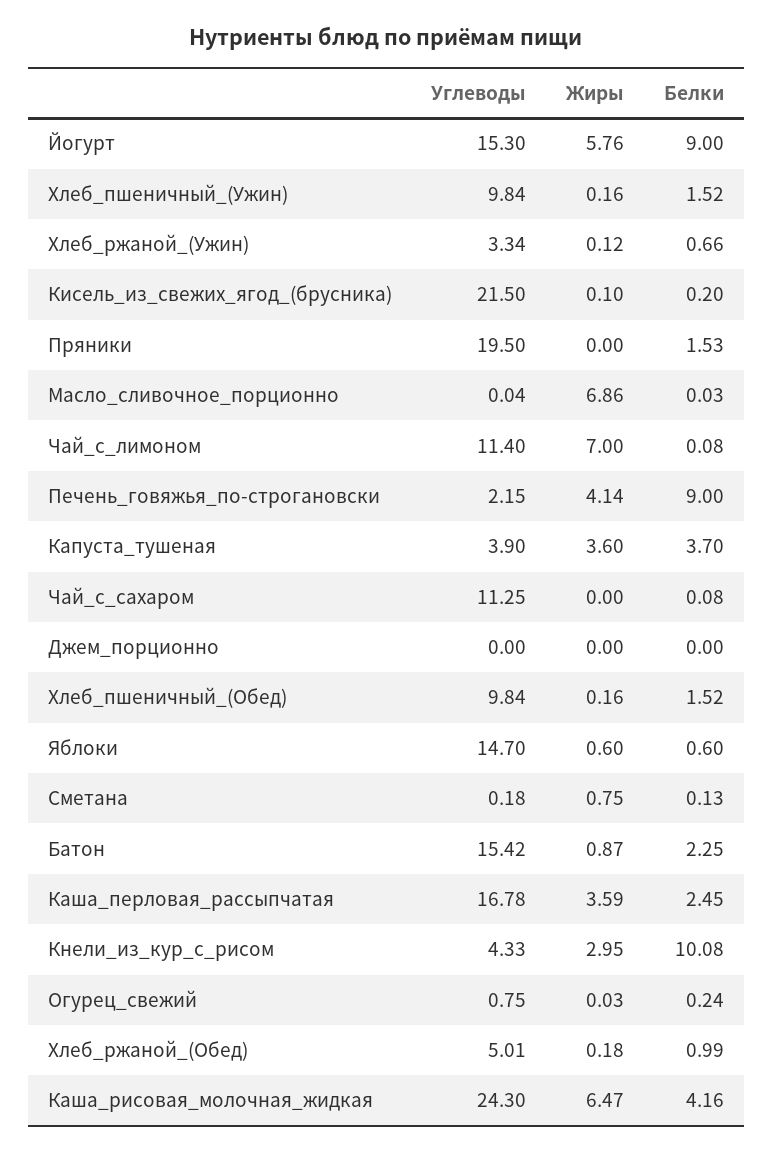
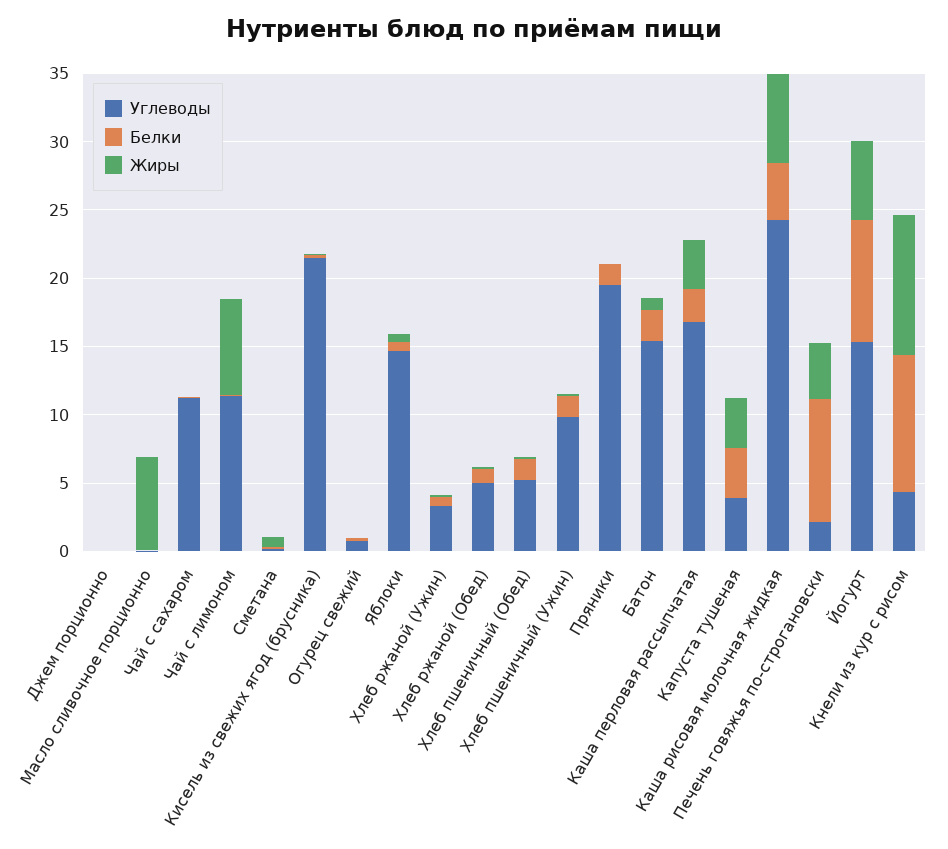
  {
    "Углеводы": {
      "Йогурт": 15.3,
      "Хлеб_пшеничный_(Ужин)": 9.84,
      "Хлеб_ржаной_(Ужин)": 3.34,
      "Кисель_из_свежих_ягод_(брусника)": 21.5,
      "Пряники": 19.5,
      "Масло_сливочное_порционно": 0.04,
      "Чай_с_лимоном": 11.4,
      "Печень_говяжья_по-строгановски": 2.15,
      "Капуста_тушеная": 3.9,
      "Чай_с_сахаром": 11.25,
      "Джем_порционно": 0,
-     "Хлеб_пшеничный_(Обед)": 9.84,
+     "Хлеб_пшеничный_(Обед)": 5,
      "Яблоки": 14.7,
      "Сметана": 0.18,
      "Батон": 15.42,
      "Каша_перловая_рассыпчатая": 16.78,
      "Кнели_из_кур_с_рисом": 4.33,
      "Огурец_свежий": 0.75,
      "Хлеб_ржаной_(Обед)": 5.01,
      "Каша_рисовая_молочная_жидкая": 24.3
    },
    "Жиры": {
      "Йогурт": 5.76,
      "Хлеб_пшеничный_(Ужин)": 0.16,
      "Хлеб_ржаной_(Ужин)": 0.12,
      "Кисель_из_свежих_ягод_(брусника)": 0.1,
      "Пряники": 0,
      "Масло_сливочное_порционно": 6.86,
      "Чай_с_лимоном": 7,
      "Печень_говяжья_по-строгановски": 4.14,
      "Капуста_тушеная": 3.6,
      "Чай_с_сахаром": 0,
      "Джем_порционно": 0,
      "Хлеб_пшеничный_(Обед)": 0.16,
      "Яблоки": 0.6,
      "Сметана": 0.75,
      "Батон": 0.87,
      "Каша_перловая_рассыпчатая": 3.59,
-     "Кнели_из_кур_с_рисом": 2.95,
+     "Кнели_из_кур_с_рисом": 10,
      "Огурец_свежий": 0.03,
      "Хлеб_ржаной_(Обед)": 0.18,
      "Каша_рисовая_молочная_жидкая": 6.47
    },
    "Белки": {
      "Йогурт": 9,
      "Хлеб_пшеничный_(Ужин)": 1.52,
      "Хлеб_ржаной_(Ужин)": 0.66,
      "Кисель_из_свежих_ягод_(брусника)": 0.2,
      "Пряники": 1.53,
      "Масло_сливочное_порционно": 0.03,
      "Чай_с_лимоном": 0.08,
      "Печень_говяжья_по-строгановски": 9,
      "Капуста_тушеная": 3.7,
      "Чай_с_сахаром": 0.08,
      "Джем_порционно": 0,
      "Хлеб_пшеничный_(Обед)": 1.52,
      "Яблоки": 0.6,
      "Сметана": 0.13,
      "Батон": 2.25,
      "Каша_перловая_рассыпчатая": 2.45,
      "Кнели_из_кур_с_рисом": 10.08,
      "Огурец_свежий": 0.24,
      "Хлеб_ржаной_(Обед)": 0.99,
      "Каша_рисовая_молочная_жидкая": 4.16
    }
  }

